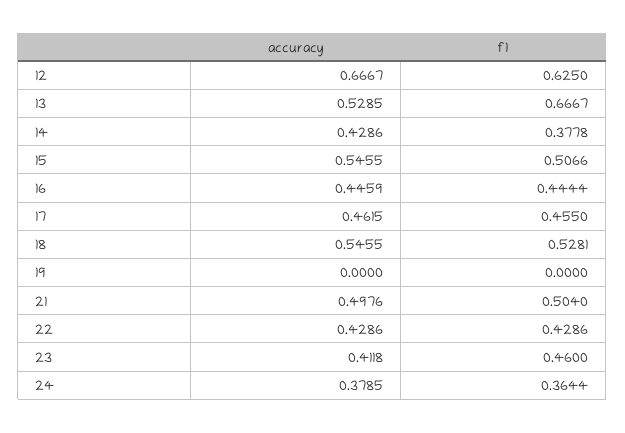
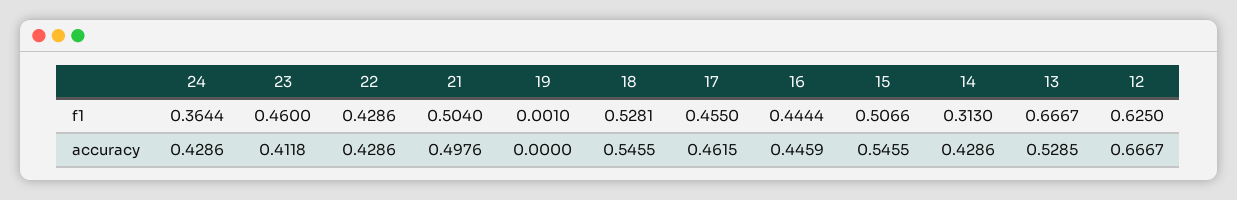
  {
    "accuracy": {
      "12": 0.6667,
      "13": 0.5285,
      "14": 0.4286,
      "15": 0.5455,
      "16": 0.4459,
      "17": 0.4615,
      "18": 0.5455,
      "19": 0,
      "21": 0.4976,
      "22": 0.4286,
      "23": 0.4118,
-     "24": 0.3785
+     "24": 0.4286
    },
    "f1": {
      "12": 0.625,
      "13": 0.6667,
-     "14": 0.3778,
+     "14": 0.313,
      "15": 0.5066,
      "16": 0.4444,
      "17": 0.455,
      "18": 0.5281,
-     "19": 0,
+     "19": 0.001,
      "21": 0.504,
      "22": 0.4286,
      "23": 0.46,
      "24": 0.3644
    }
  }

